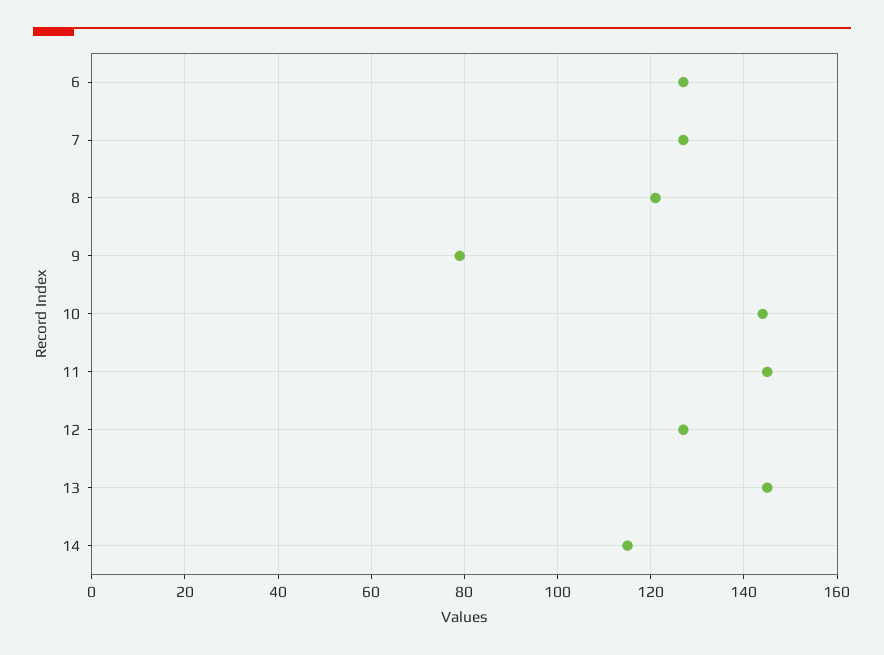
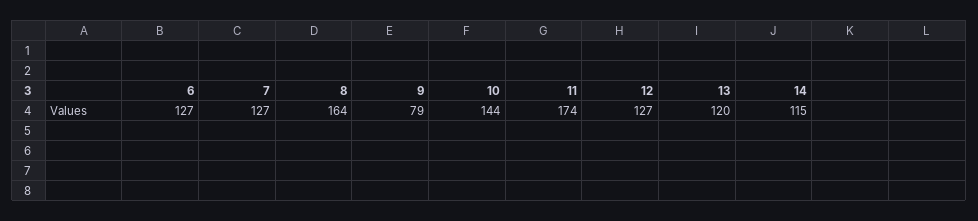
  {
    "6": 127,
    "7": 127,
-   "8": 120,
+   "8": 164,
    "9": 79,
    "10": 144,
-   "11": 145,
+   "11": 174,
    "12": 127,
-   "13": 145,
+   "13": 120,
    "14": 115
  }

